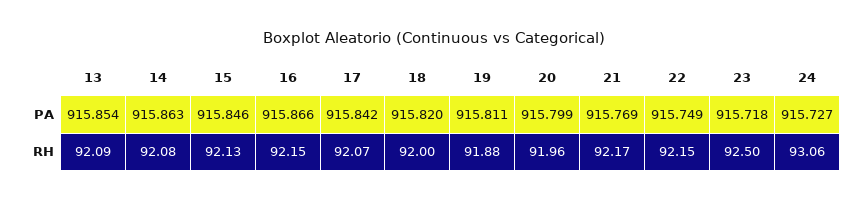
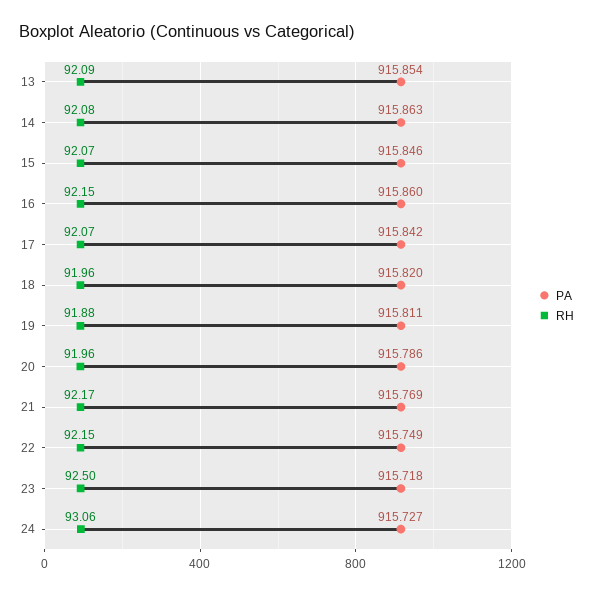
  {
    "PA": {
      "13": 915.854,
      "14": 915.863,
      "15": 915.846,
-     "16": 915.866,
+     "16": 915.86,
      "17": 915.842,
      "18": 915.82,
      "19": 915.811,
-     "20": 915.799,
+     "20": 915.786,
      "21": 915.769,
      "22": 915.749,
      "23": 915.718,
      "24": 915.727
    },
    "RH": {
      "13": 92.09,
      "14": 92.08,
-     "15": 92.13,
+     "15": 92.07,
      "16": 92.15,
      "17": 92.07,
-     "18": 92,
+     "18": 91.96,
      "19": 91.88,
      "20": 91.96,
      "21": 92.17,
      "22": 92.15,
      "23": 92.5,
      "24": 93.06
    }
  }

